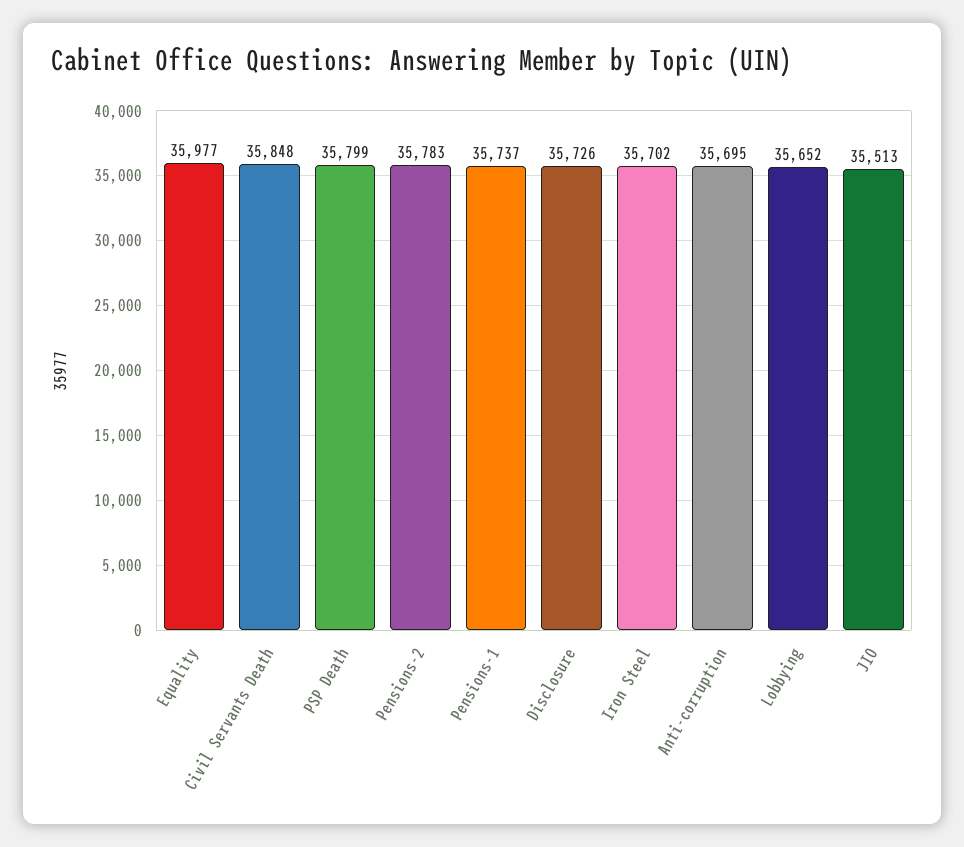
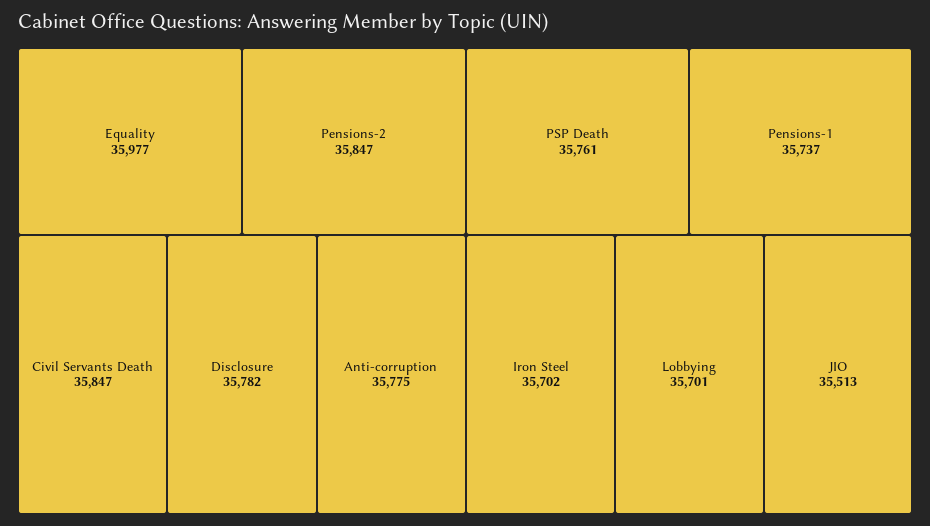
  {
    "Equality": 35977,
-   "Civil Servants Death": 35848,
+   "Civil Servants Death": 35847,
-   "PSP Death": 35799,
+   "PSP Death": 35761,
-   "Pensions-2": 35783,
+   "Pensions-2": 35847,
    "Pensions-1": 35737,
-   "Disclosure": 35726,
+   "Disclosure": 35782,
    "Iron Steel": 35702,
-   "Anti-corruption": 35695,
+   "Anti-corruption": 35775,
-   "Lobbying": 35652,
+   "Lobbying": 35701,
    "JIO": 35513
  }

